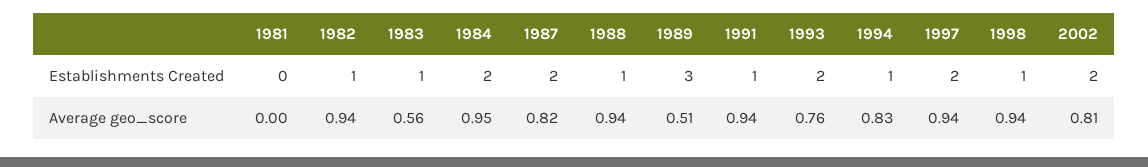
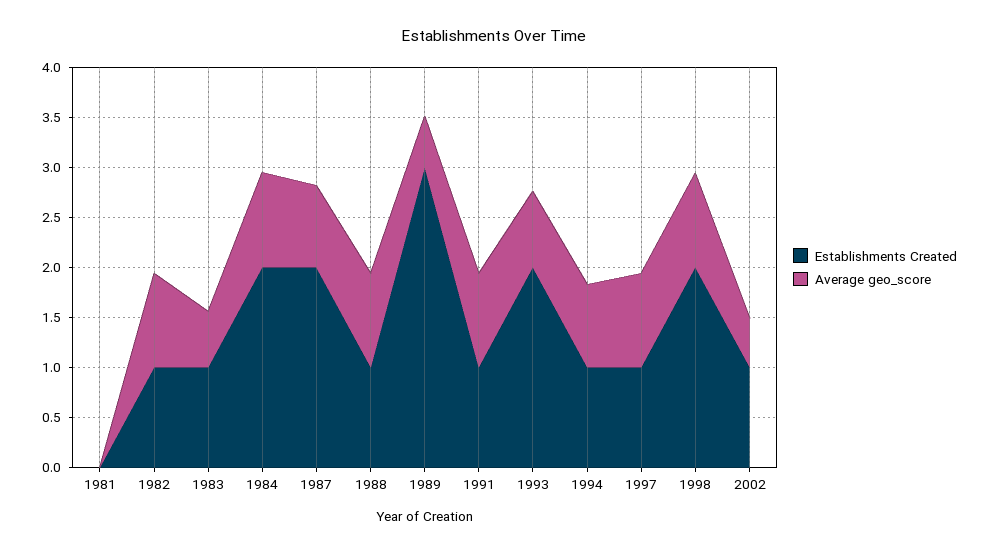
  {
    "Establishments Created": {
      "1981": 0,
      "1982": 1,
      "1983": 1,
      "1984": 2,
      "1987": 2,
      "1988": 1,
      "1989": 3,
      "1991": 1,
      "1993": 2,
      "1994": 1,
-     "1997": 2,
+     "1997": 1,
-     "1998": 1,
+     "1998": 2,
-     "2002": 2
+     "2002": 1
    },
    "Average geo_score": {
      "1981": 0,
      "1982": 0.94,
      "1983": 0.56,
      "1984": 0.95,
      "1987": 0.82,
      "1988": 0.94,
      "1989": 0.51,
      "1991": 0.94,
      "1993": 0.76,
      "1994": 0.83,
      "1997": 0.94,
      "1998": 0.94,
-     "2002": 0.81
+     "2002": 0.5
    }
  }

